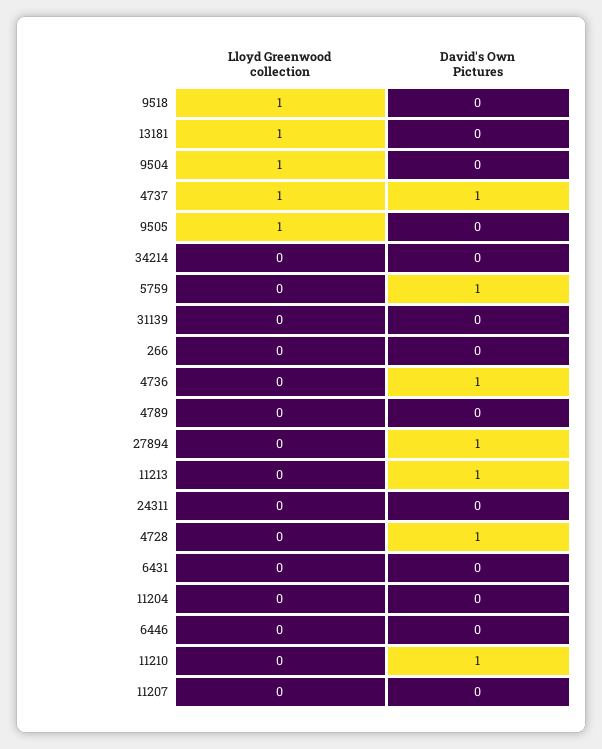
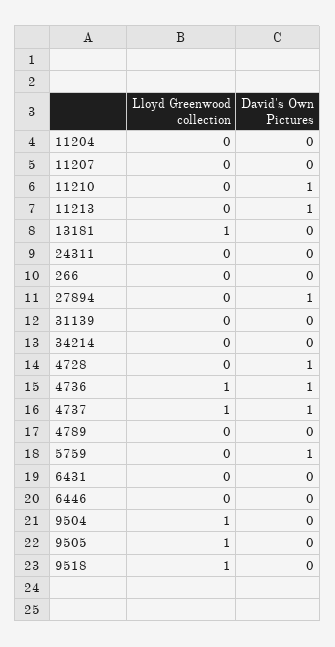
  {
    "Lloyd Greenwood collection": {
      "9518": 1,
      "13181": 1,
      "9504": 1,
      "4737": 1,
      "9505": 1,
      "34214": 0,
      "5759": 0,
      "31139": 0,
      "266": 0,
-     "4736": 0,
+     "4736": 1,
      "4789": 0,
      "27894": 0,
      "11213": 0,
      "24311": 0,
      "4728": 0,
      "6431": 0,
      "11204": 0,
      "6446": 0,
      "11210": 0,
      "11207": 0
    },
    "David's Own Pictures": {
      "9518": 0,
      "13181": 0,
      "9504": 0,
      "4737": 1,
      "9505": 0,
      "34214": 0,
      "5759": 1,
      "31139": 0,
      "266": 0,
      "4736": 1,
      "4789": 0,
      "27894": 1,
      "11213": 1,
      "24311": 0,
      "4728": 1,
      "6431": 0,
      "11204": 0,
      "6446": 0,
      "11210": 1,
      "11207": 0
    }
  }

